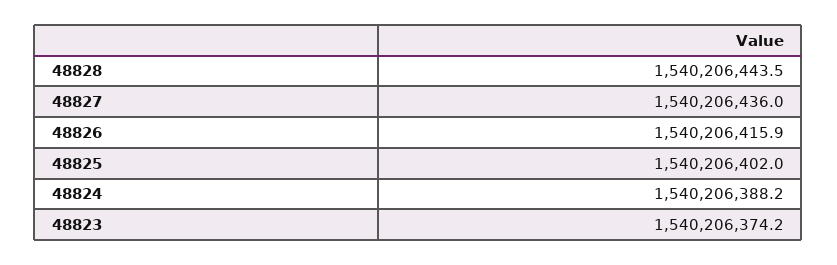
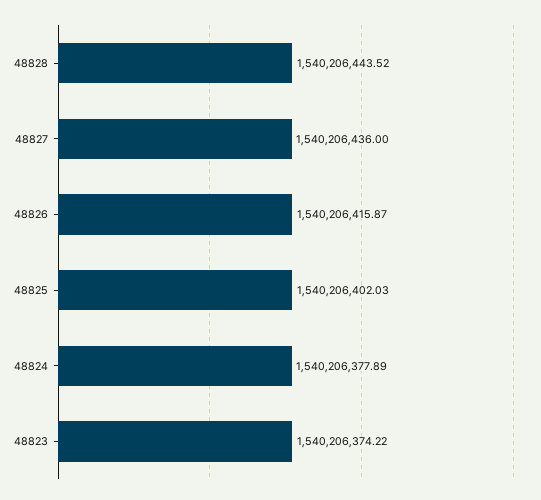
  {
    "48828": 1540206443.52,
    "48827": 1540206436,
    "48826": 1540206415.87,
    "48825": 1540206402.03,
-   "48824": 1540206388.2,
+   "48824": 1540206377.89,
    "48823": 1540206374.22
  }

